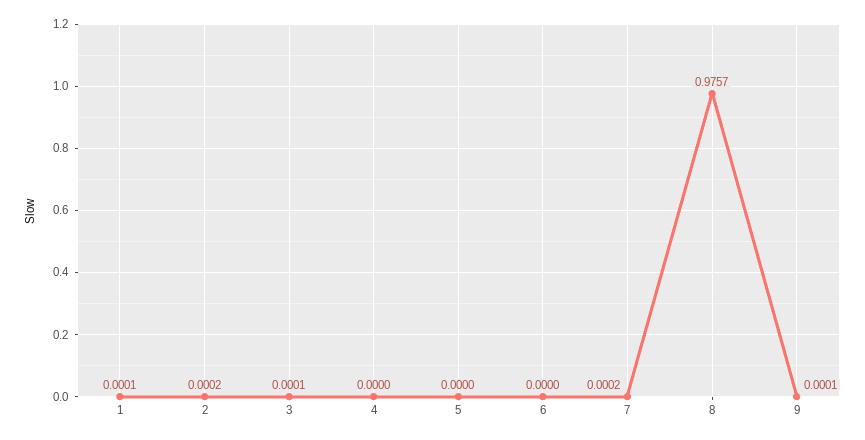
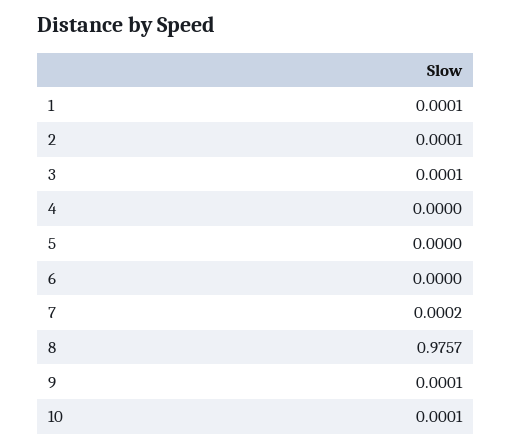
  {
    "1": 0.0001,
-   "2": 0.0002,
+   "2": 0.0001,
    "3": 0.0001,
    "4": 0,
    "5": 0,
    "6": 0,
    "7": 0.0002,
    "8": 0.9757,
-   "9": 0.0001
+   "9": 0.0001,
+   "10": 0.0001
  }

